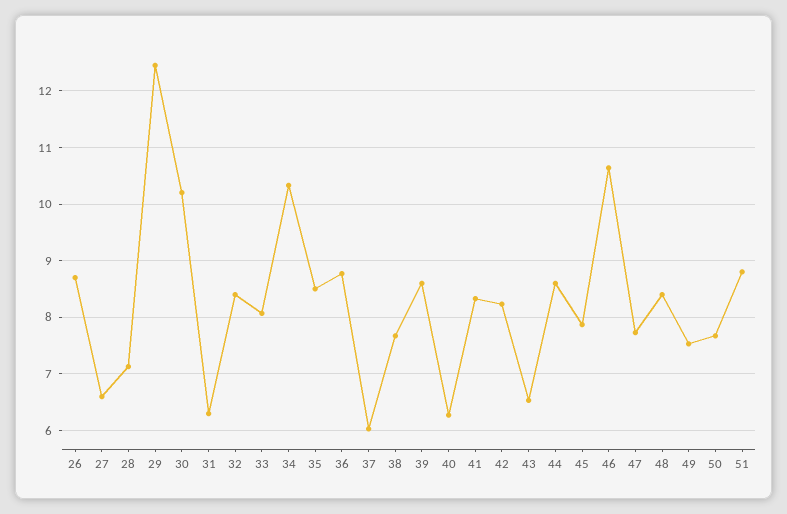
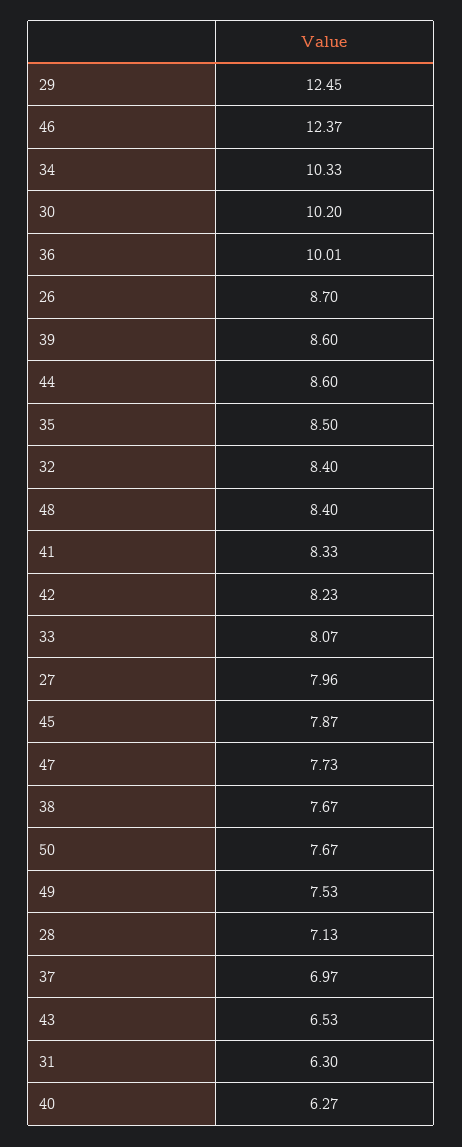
  {
    "26": 8.7,
-   "27": 6.6,
+   "27": 7.96,
    "28": 7.13,
    "29": 12.45,
    "30": 10.2,
    "31": 6.3,
    "32": 8.4,
    "33": 8.07,
    "34": 10.33,
    "35": 8.5,
-   "36": 8.8,
+   "36": 10.01,
-   "37": 6,
+   "37": 6.97,
    "38": 7.67,
    "39": 8.6,
    "40": 6.27,
    "41": 8.33,
    "42": 8.23,
    "43": 6.53,
    "44": 8.6,
    "45": 7.87,
-   "46": 10.6,
+   "46": 12.37,
    "47": 7.73,
    "48": 8.4,
    "49": 7.53,
-   "50": 7.67,
+   "50": 7.67
-   "51": 8.8
  }

